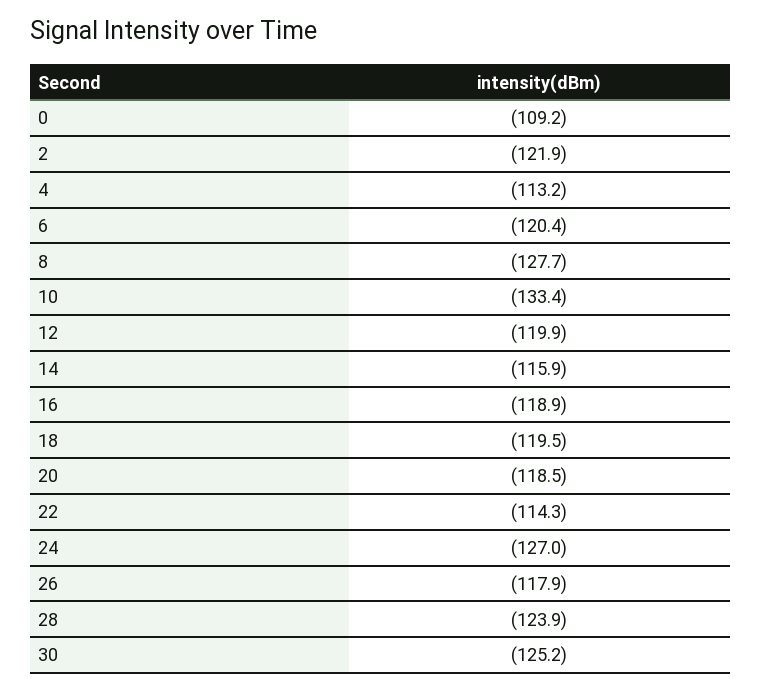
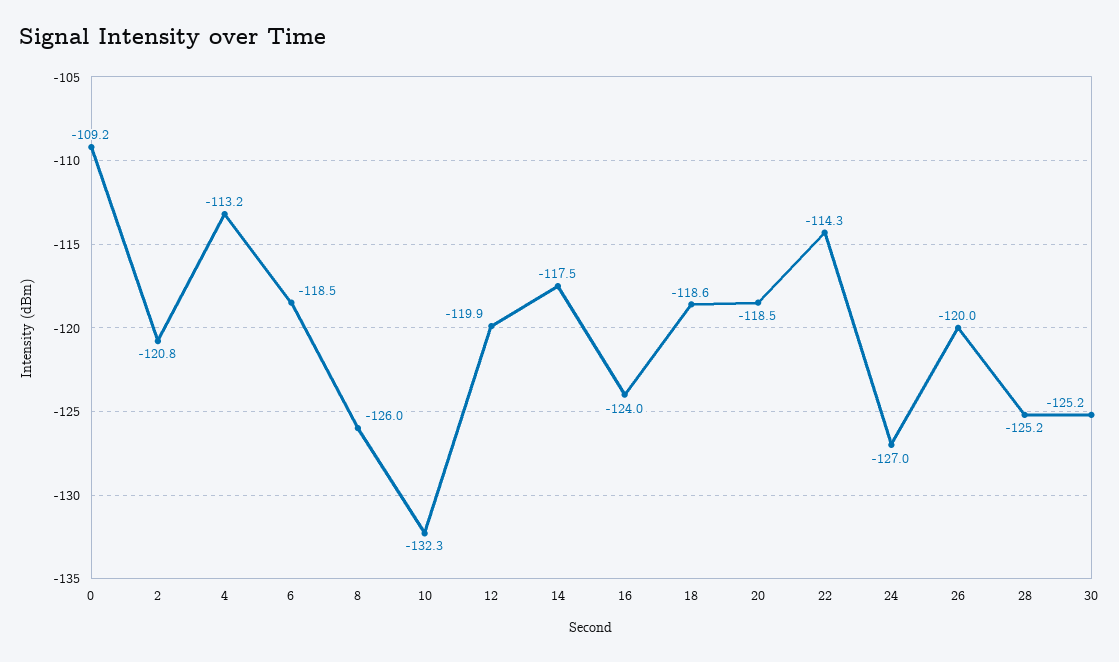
  {
    "0": -109.2,
-   "2": -121.9,
+   "2": -120.8,
    "4": -113.2,
-   "6": -120.4,
+   "6": -118.5,
-   "8": -127.7,
+   "8": -126,
-   "10": -133.4,
+   "10": -132.3,
    "12": -119.9,
-   "14": -115.9,
+   "14": -117.5,
-   "16": -118.9,
+   "16": -124,
-   "18": -119.5,
+   "18": -118.6,
    "20": -118.5,
    "22": -114.3,
    "24": -127,
-   "26": -117.9,
+   "26": -120,
-   "28": -123.9,
+   "28": -125.2,
    "30": -125.2
  }

